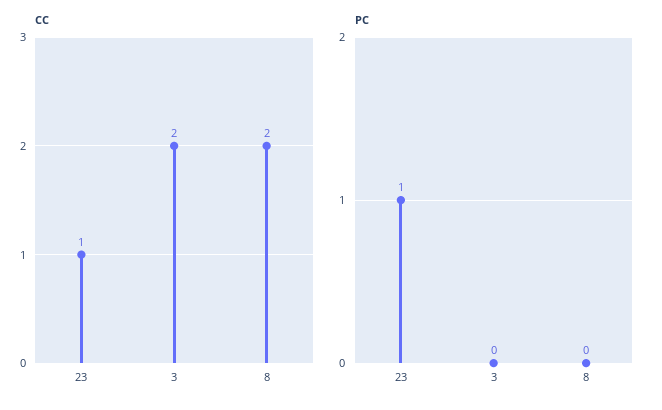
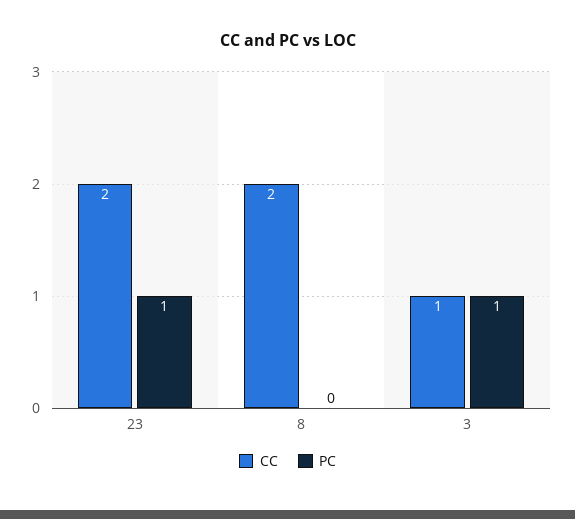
  {
    "CC": {
-     "23": 1,
+     "23": 2,
-     "3": 2,
+     "3": 1,
      "8": 2
    },
    "PC": {
      "23": 1,
-     "3": 0,
+     "3": 1,
      "8": 0
    }
  }

